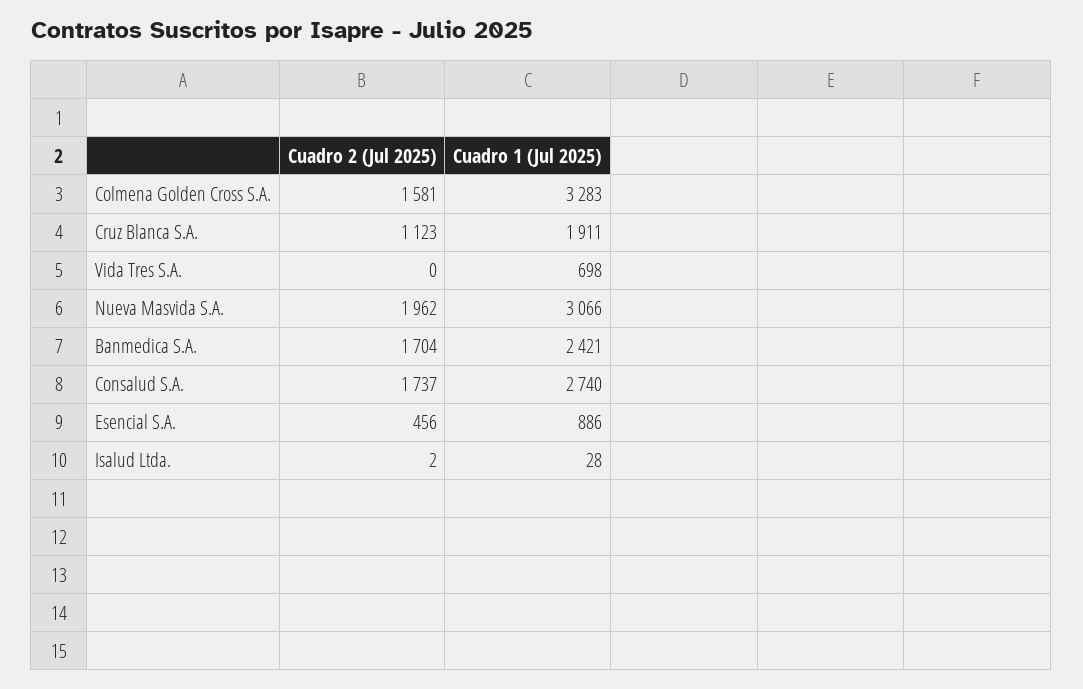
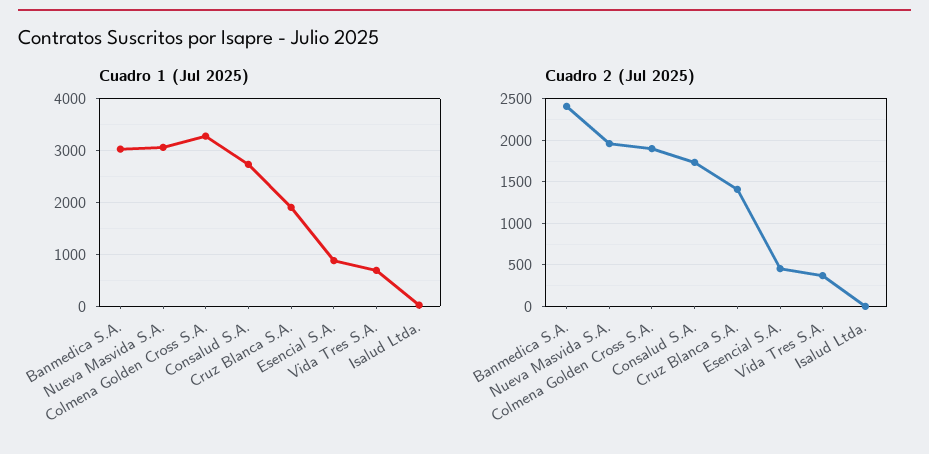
  {
    "Cuadro 2 (Jul 2025)": {
-     "Colmena Golden Cross S.A.": 1581,
+     "Colmena Golden Cross S.A.": 1900,
-     "Cruz Blanca S.A.": 1123,
+     "Cruz Blanca S.A.": 1400,
-     "Vida Tres S.A.": 0,
+     "Vida Tres S.A.": 400,
      "Nueva Masvida S.A.": 1962,
-     "Banmedica S.A.": 1704,
+     "Banmedica S.A.": 2400,
      "Consalud S.A.": 1737,
      "Esencial S.A.": 456,
      "Isalud Ltda.": 2
    },
    "Cuadro 1 (Jul 2025)": {
      "Colmena Golden Cross S.A.": 3283,
      "Cruz Blanca S.A.": 1911,
      "Vida Tres S.A.": 698,
      "Nueva Masvida S.A.": 3066,
-     "Banmedica S.A.": 2421,
+     "Banmedica S.A.": 3000,
      "Consalud S.A.": 2740,
      "Esencial S.A.": 886,
      "Isalud Ltda.": 28
    }
  }

